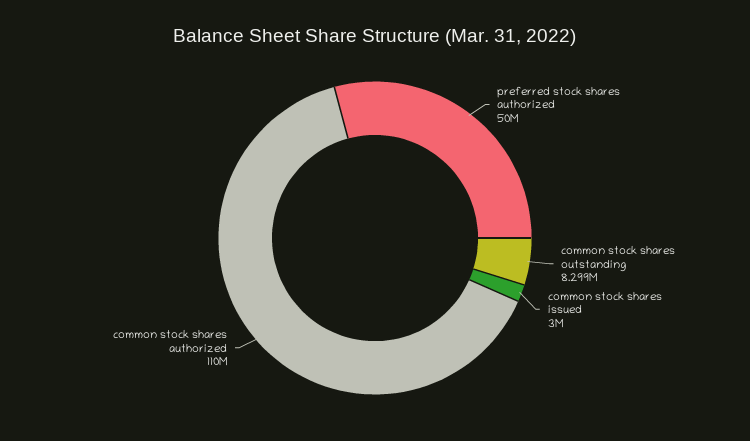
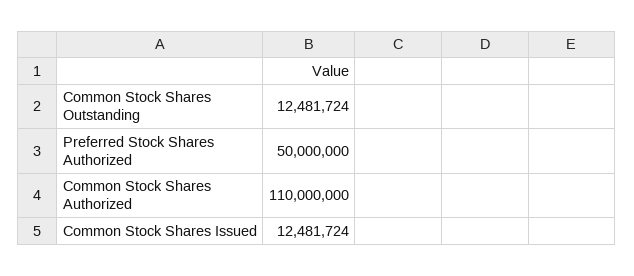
  {
    "preferred stock shares authorized": 50000000,
-   "common stock shares outstanding": 8299000,
+   "common stock shares outstanding": 12481724,
-   "common stock shares issued": 3000000,
+   "common stock shares issued": 12481724,
    "common stock shares authorized": 110000000
  }

